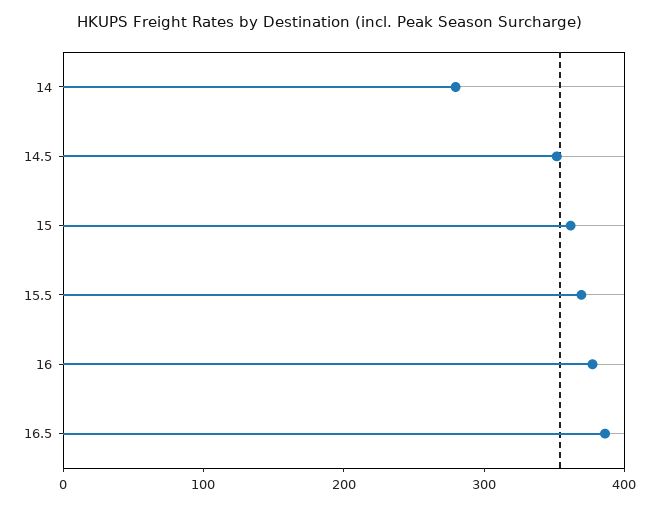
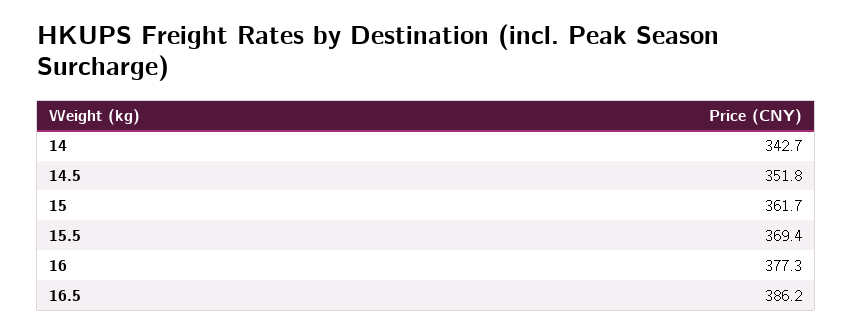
  {
-   "14": 280,
+   "14": 342.7,
    "14.5": 351.8,
    "15": 361.7,
    "15.5": 369.4,
    "16": 377.3,
    "16.5": 386.2
  }

